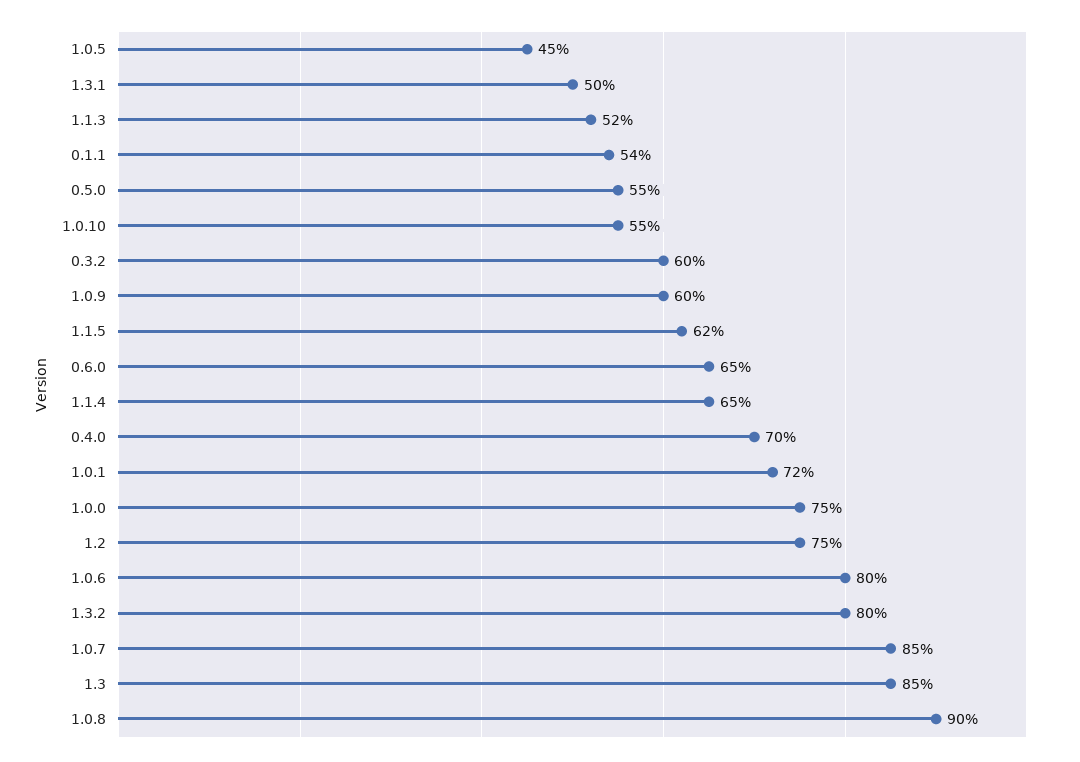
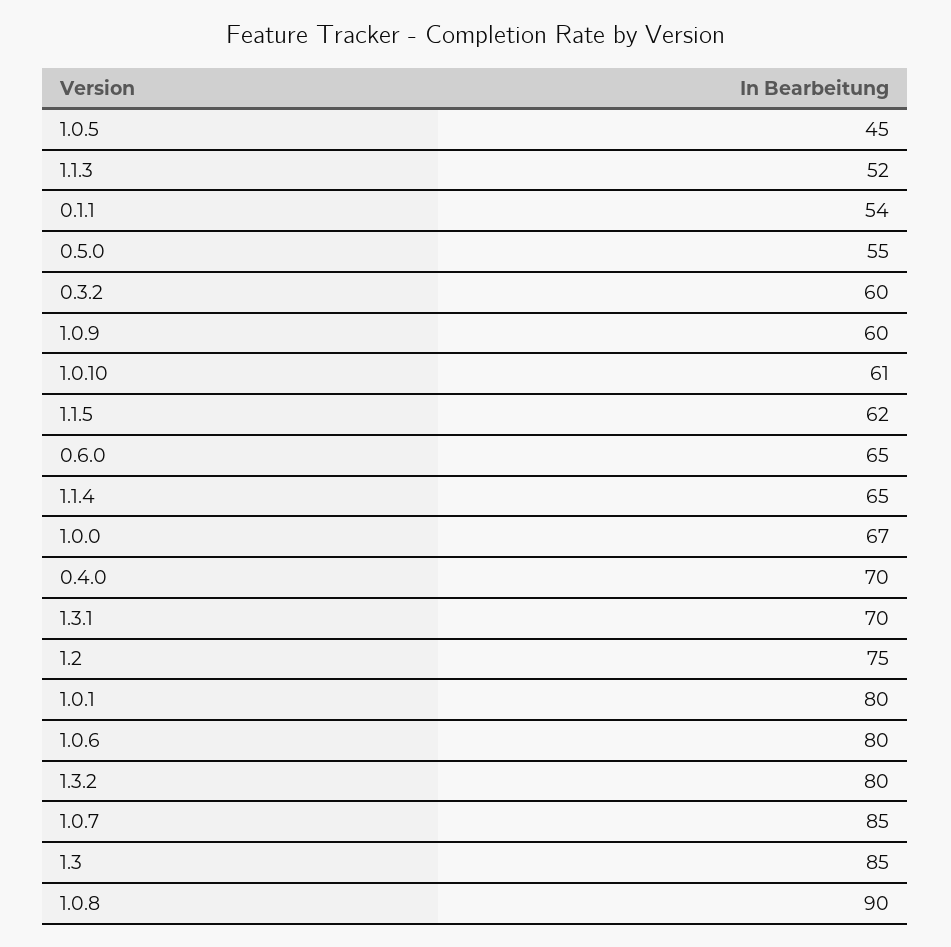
  {
    "1.0.5": 45,
-   "1.3.1": 50,
+   "1.3.1": 70,
    "1.1.3": 52,
    "0.1.1": 54,
    "0.5.0": 55,
-   "1.0.10": 55,
+   "1.0.10": 61,
    "0.3.2": 60,
    "1.0.9": 60,
    "1.1.5": 62,
    "0.6.0": 65,
    "1.1.4": 65,
    "0.4.0": 70,
-   "1.0.1": 72,
+   "1.0.1": 80,
-   "1.0.0": 75,
+   "1.0.0": 67,
    "1.2": 75,
    "1.0.6": 80,
    "1.3.2": 80,
    "1.0.7": 85,
    "1.3": 85,
    "1.0.8": 90
  }

